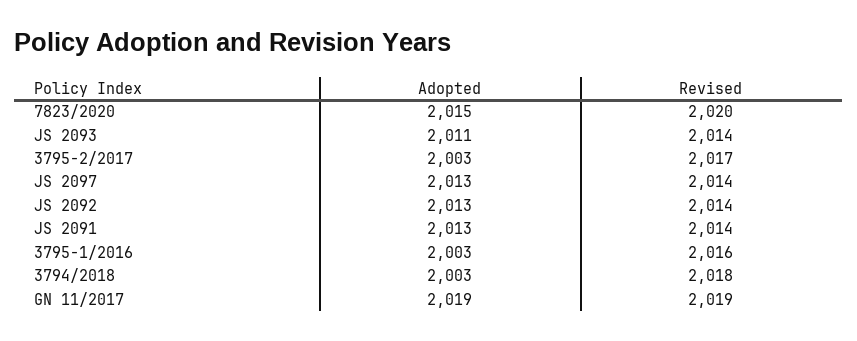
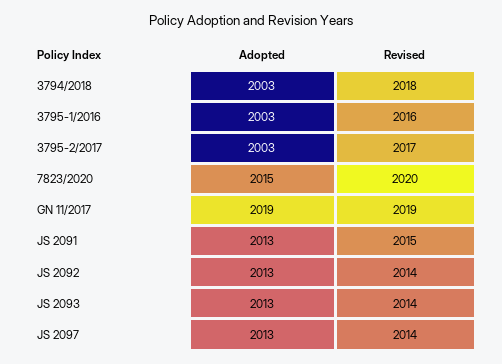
  {
    "Adopted": {
      "7823/2020": 2015,
-     "JS 2093": 2011,
+     "JS 2093": 2013,
      "3795-2/2017": 2003,
      "JS 2097": 2013,
      "JS 2092": 2013,
      "JS 2091": 2013,
      "3795-1/2016": 2003,
      "3794/2018": 2003,
      "GN 11/2017": 2019
    },
    "Revised": {
      "7823/2020": 2020,
      "JS 2093": 2014,
      "3795-2/2017": 2017,
      "JS 2097": 2014,
      "JS 2092": 2014,
-     "JS 2091": 2014,
+     "JS 2091": 2015,
      "3795-1/2016": 2016,
      "3794/2018": 2018,
      "GN 11/2017": 2019
    }
  }

